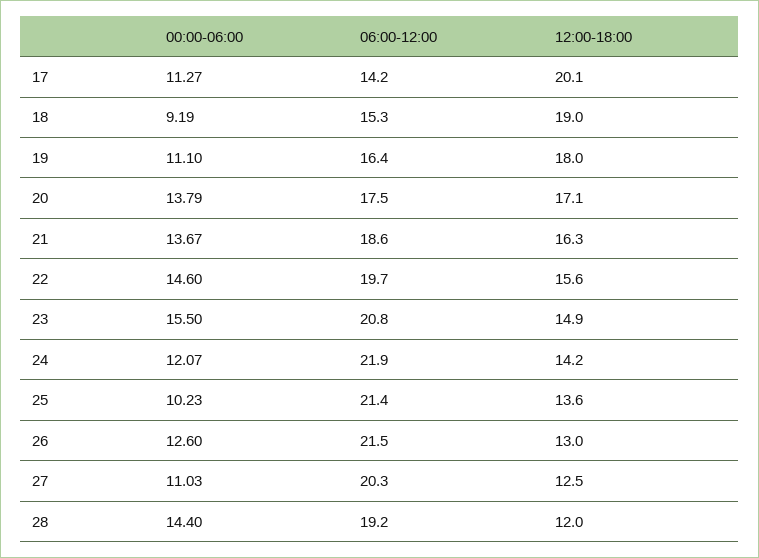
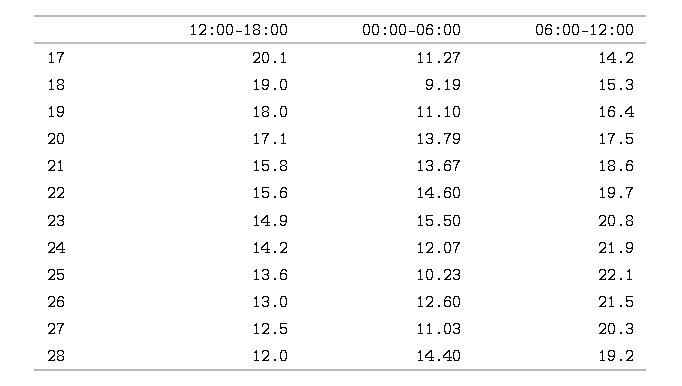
  {
    "00:00-06:00": {
      "17": 11.27,
      "18": 9.19,
      "19": 11.1,
      "20": 13.79,
      "21": 13.67,
      "22": 14.6,
      "23": 15.5,
      "24": 12.07,
      "25": 10.23,
      "26": 12.6,
      "27": 11.03,
      "28": 14.4
    },
    "06:00-12:00": {
      "17": 14.2,
      "18": 15.3,
      "19": 16.4,
      "20": 17.5,
      "21": 18.6,
      "22": 19.7,
      "23": 20.8,
      "24": 21.9,
-     "25": 21.4,
+     "25": 22.1,
      "26": 21.5,
      "27": 20.3,
      "28": 19.2
    },
    "12:00-18:00": {
      "17": 20.1,
      "18": 19,
      "19": 18,
      "20": 17.1,
-     "21": 16.3,
+     "21": 15.8,
      "22": 15.6,
      "23": 14.9,
      "24": 14.2,
      "25": 13.6,
      "26": 13,
      "27": 12.5,
      "28": 12
    }
  }

